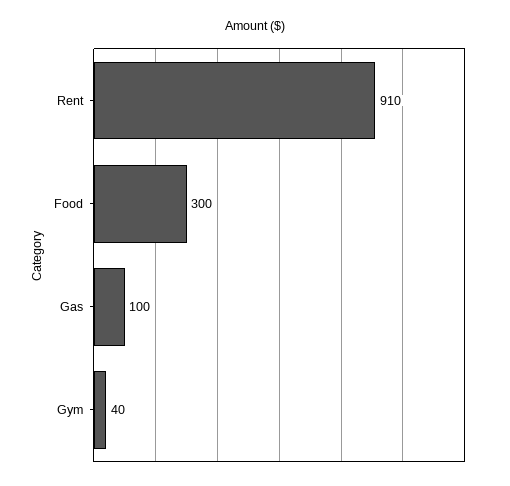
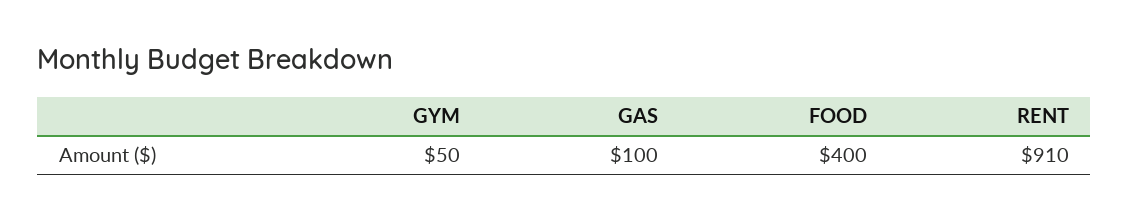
  {
    "Rent": 910,
-   "Food": 300,
+   "Food": 400,
    "Gas": 100,
-   "Gym": 40
+   "Gym": 50
  }

